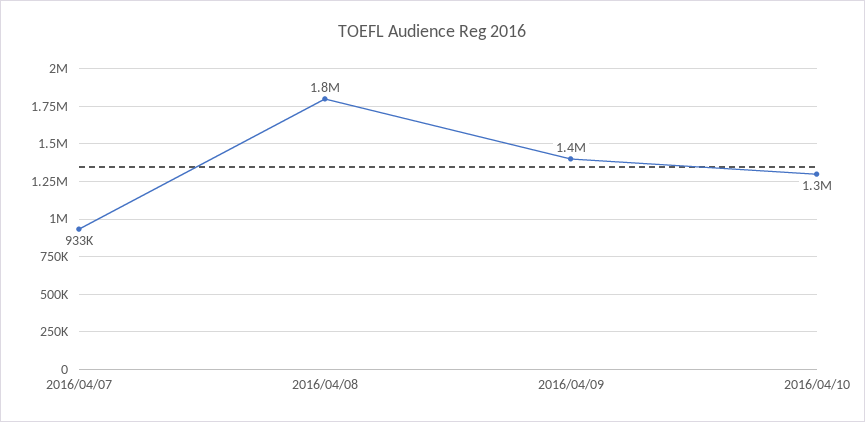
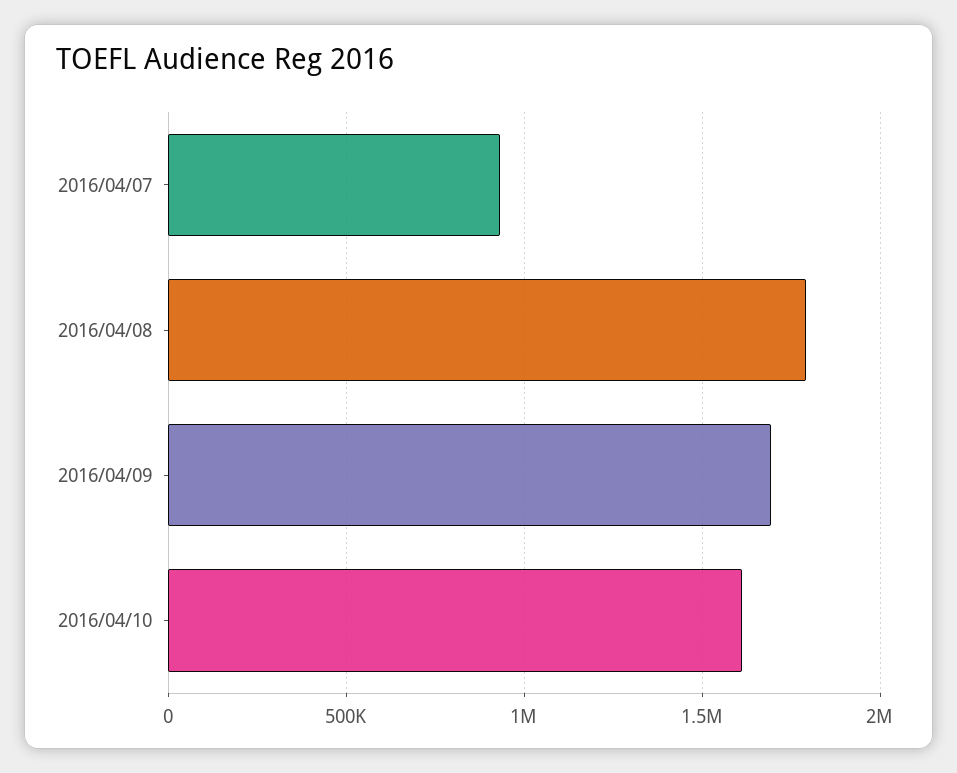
  {
    "2016/04/07": 933000,
    "2016/04/08": 1800000,
-   "2016/04/09": 1400000,
+   "2016/04/09": 1700000,
-   "2016/04/10": 1300000
+   "2016/04/10": 1600000
  }

